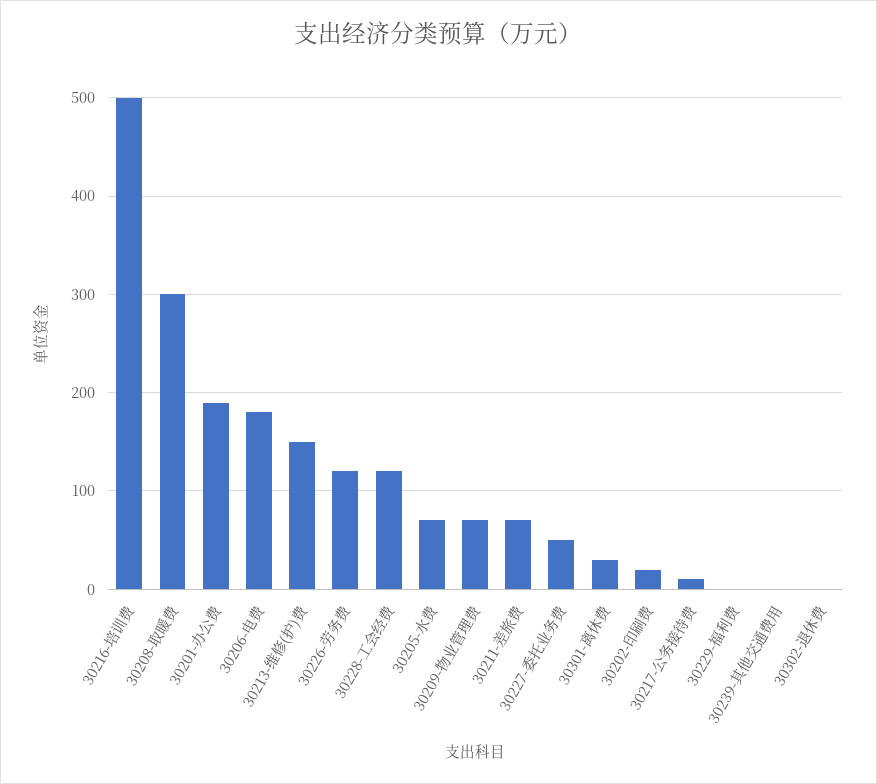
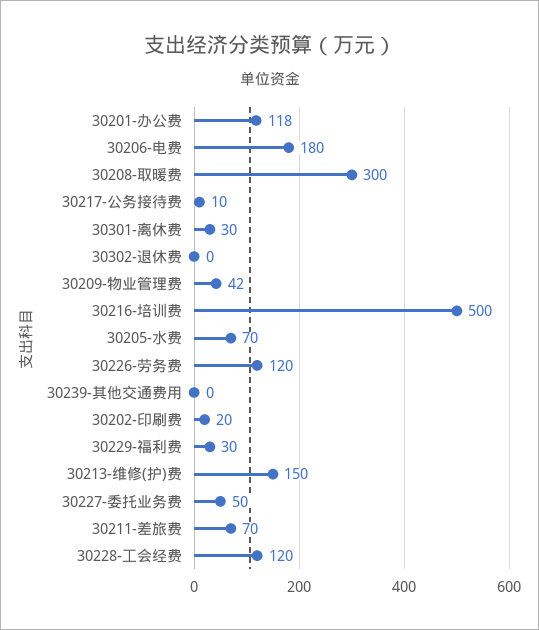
  {
    "30216-培训费": 500,
    "30208-取暖费": 300,
-   "30201-办公费": 190,
+   "30201-办公费": 118,
    "30206-电费": 180,
    "30213-维修(护)费": 150,
    "30226-劳务费": 120,
    "30228-工会经费": 120,
    "30205-水费": 70,
-   "30209-物业管理费": 70,
+   "30209-物业管理费": 42,
    "30211-差旅费": 70,
    "30227-委托业务费": 50,
    "30301-离休费": 30,
    "30202-印刷费": 20,
    "30217-公务接待费": 10,
-   "30229-福利费": 0,
+   "30229-福利费": 30,
    "30239-其他交通费用": 0,
    "30302-退休费": 0
  }

